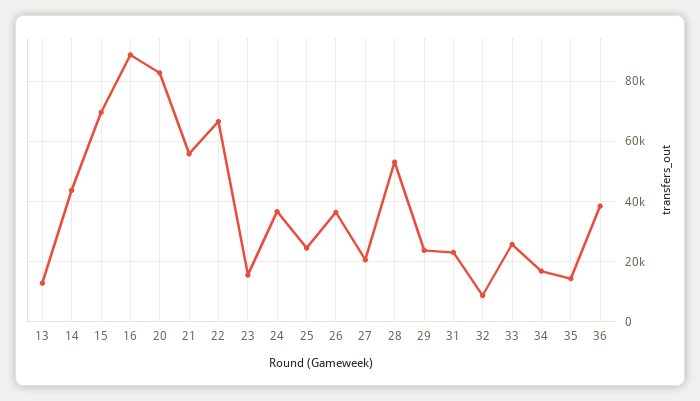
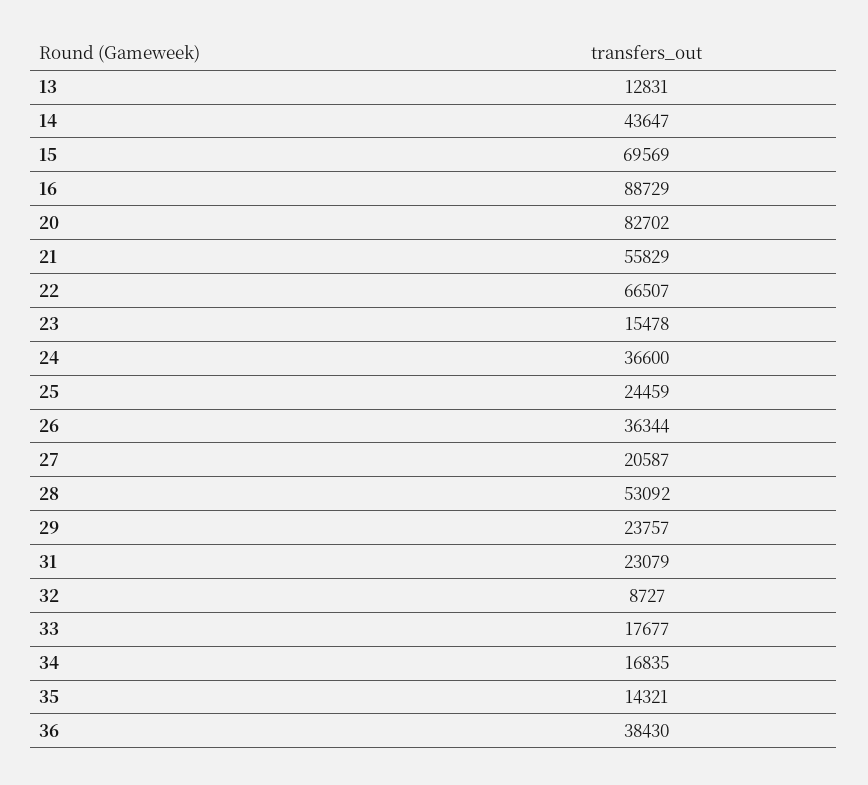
  {
    "13": 12831,
    "14": 43647,
    "15": 69569,
    "16": 88729,
    "20": 82702,
    "21": 55829,
    "22": 66507,
    "23": 15478,
    "24": 36600,
    "25": 24459,
    "26": 36344,
    "27": 20587,
    "28": 53092,
    "29": 23757,
    "31": 23079,
    "32": 8727,
-   "33": 26000,
+   "33": 17677,
    "34": 16835,
    "35": 14321,
    "36": 38430
  }

